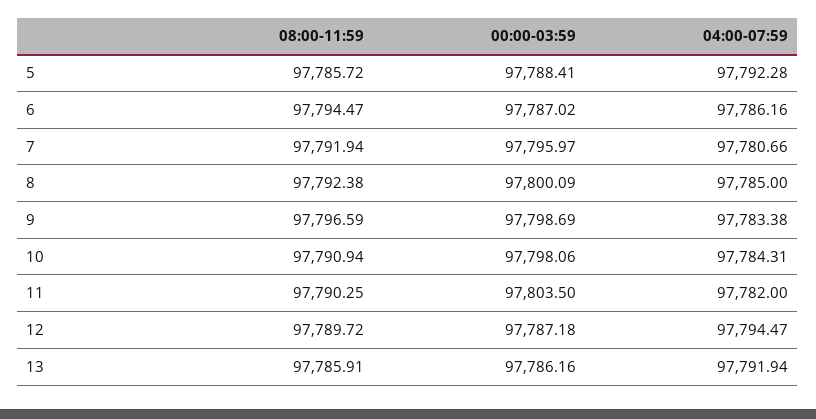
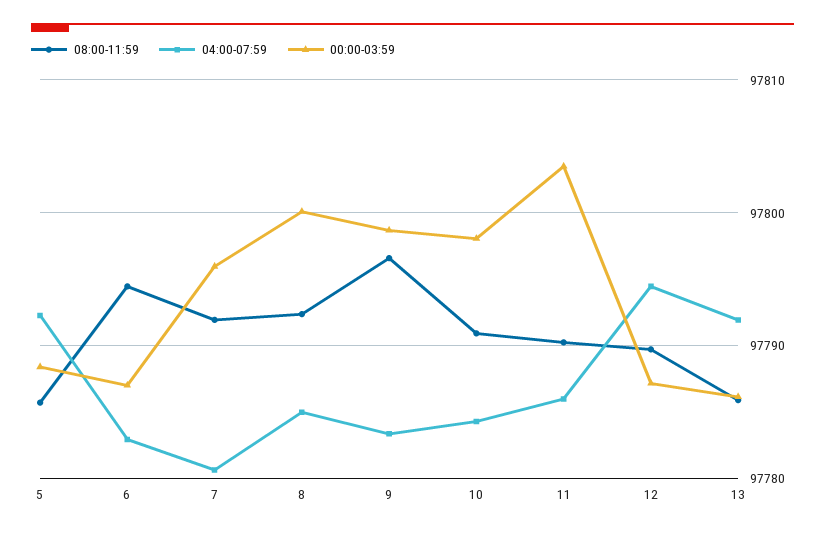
  {
    "08:00-11:59": {
      "5": 97785.72,
      "6": 97794.47,
      "7": 97791.94,
      "8": 97792.38,
      "9": 97796.59,
      "10": 97790.94,
      "11": 97790.25,
      "12": 97789.72,
      "13": 97785.91
    },
    "00:00-03:59": {
      "5": 97788.41,
      "6": 97787.02,
      "7": 97795.97,
      "8": 97800.09,
      "9": 97798.69,
      "10": 97798.06,
      "11": 97803.5,
      "12": 97787.18,
      "13": 97786.16
    },
    "04:00-07:59": {
      "5": 97792.28,
-     "6": 97786.16,
+     "6": 97783,
      "7": 97780.66,
      "8": 97785,
      "9": 97783.38,
      "10": 97784.31,
-     "11": 97782,
+     "11": 97786,
      "12": 97794.47,
      "13": 97791.94
    }
  }

